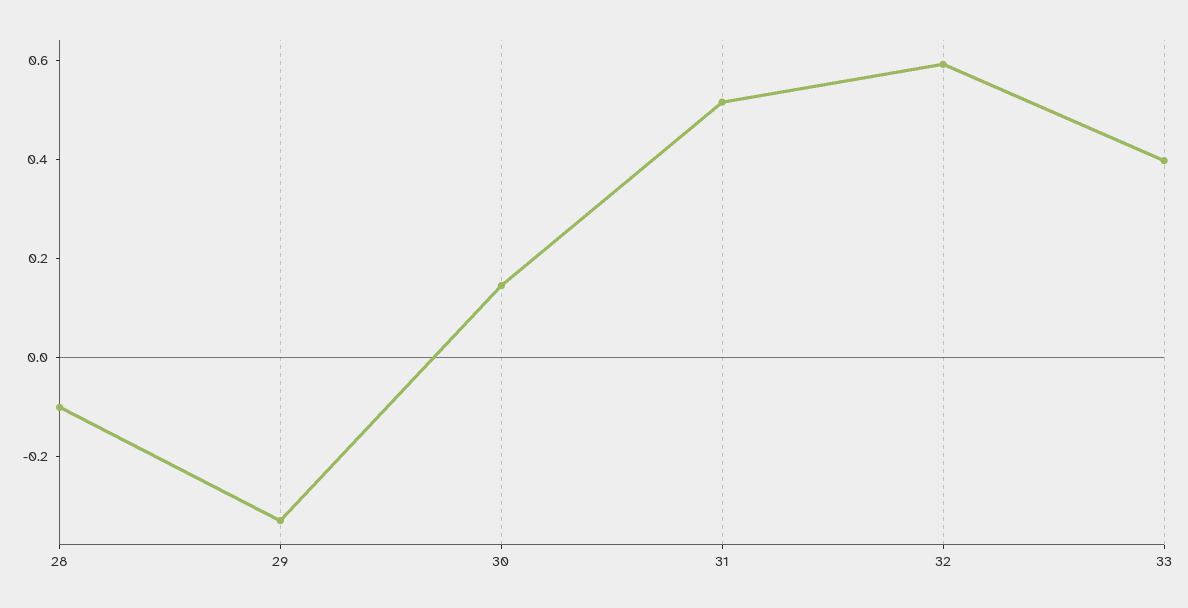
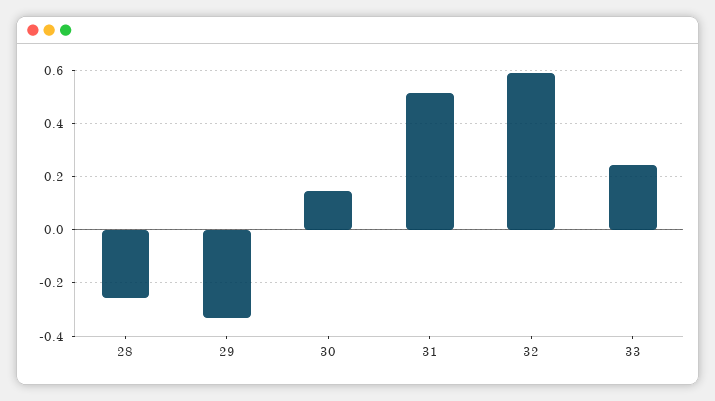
  {
-   "28": -0.1,
+   "28": -0.25,
    "29": -0.325,
    "30": 0.15,
    "31": 0.525,
    "32": 0.6,
-   "33": 0.4
+   "33": 0.25
  }

